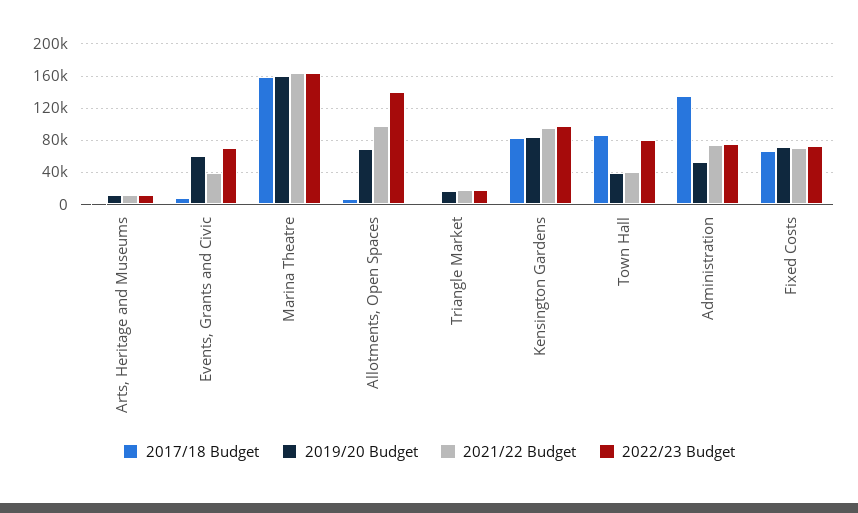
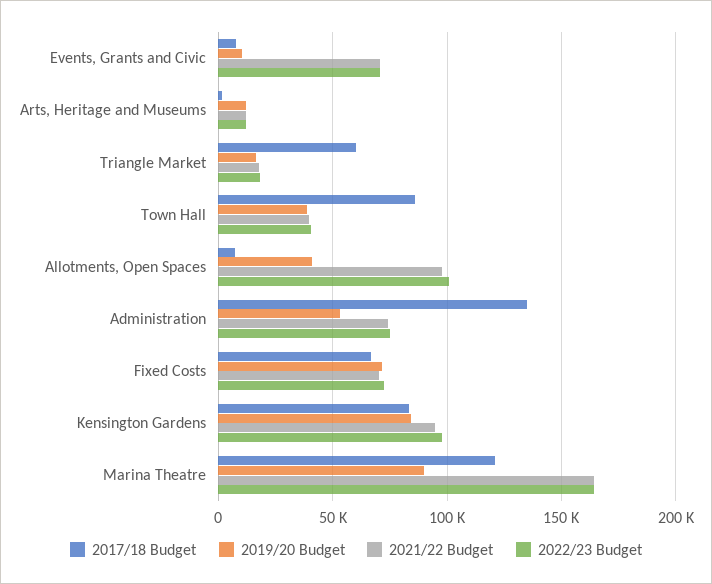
  {
    "2017/18 Budget": {
      "Arts, Heritage and Museums": 0,
      "Events, Grants and Civic": 10000,
-     "Marina Theatre": 160000,
+     "Marina Theatre": 120000,
      "Allotments, Open Spaces": 5000,
-     "Triangle Market": 0,
+     "Triangle Market": 60000,
      "Kensington Gardens": 85000,
      "Town Hall": 85000,
      "Administration": 135000,
      "Fixed Costs": 65000
    },
    "2019/20 Budget": {
      "Arts, Heritage and Museums": 10000,
-     "Events, Grants and Civic": 60000,
+     "Events, Grants and Civic": 10000,
-     "Marina Theatre": 160000,
+     "Marina Theatre": 90000,
-     "Allotments, Open Spaces": 70000,
+     "Allotments, Open Spaces": 40000,
      "Triangle Market": 15000,
      "Kensington Gardens": 85000,
      "Town Hall": 40000,
      "Administration": 55000,
      "Fixed Costs": 70000
    },
    "2021/22 Budget": {
      "Arts, Heritage and Museums": 10000,
-     "Events, Grants and Civic": 40000,
+     "Events, Grants and Civic": 70000,
      "Marina Theatre": 165000,
      "Allotments, Open Spaces": 100000,
      "Triangle Market": 20000,
      "Kensington Gardens": 95000,
      "Town Hall": 40000,
      "Administration": 75000,
      "Fixed Costs": 70000
    },
    "2022/23 Budget": {
      "Arts, Heritage and Museums": 10000,
      "Events, Grants and Civic": 70000,
      "Marina Theatre": 165000,
-     "Allotments, Open Spaces": 140000,
+     "Allotments, Open Spaces": 100000,
      "Triangle Market": 20000,
      "Kensington Gardens": 100000,
-     "Town Hall": 80000,
+     "Town Hall": 40000,
      "Administration": 75000,
      "Fixed Costs": 70000
    }
  }

